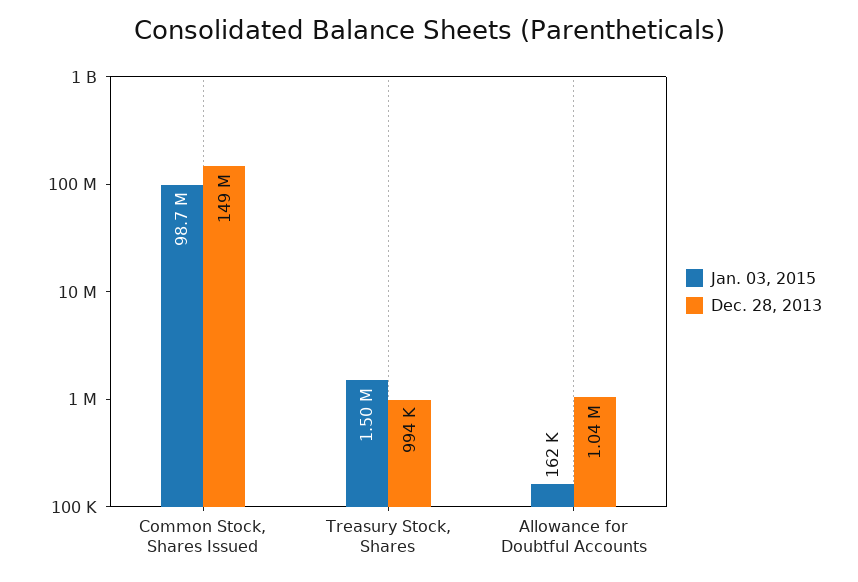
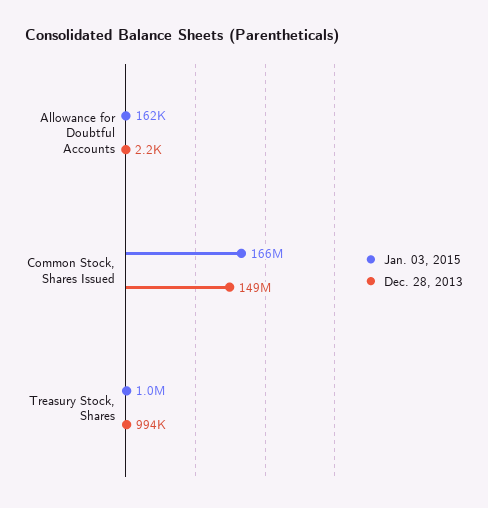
  {
    "Jan. 03, 2015": {
-     "Common Stock, Shares Issued": 98700000,
+     "Common Stock, Shares Issued": 166000000,
-     "Treasury Stock, Shares": 1500000,
+     "Treasury Stock, Shares": 1000000,
      "Allowance for Doubtful Accounts": 162000
    },
    "Dec. 28, 2013": {
      "Common Stock, Shares Issued": 149000000,
      "Treasury Stock, Shares": 994000,
-     "Allowance for Doubtful Accounts": 1040000
+     "Allowance for Doubtful Accounts": 2200
    }
  }

